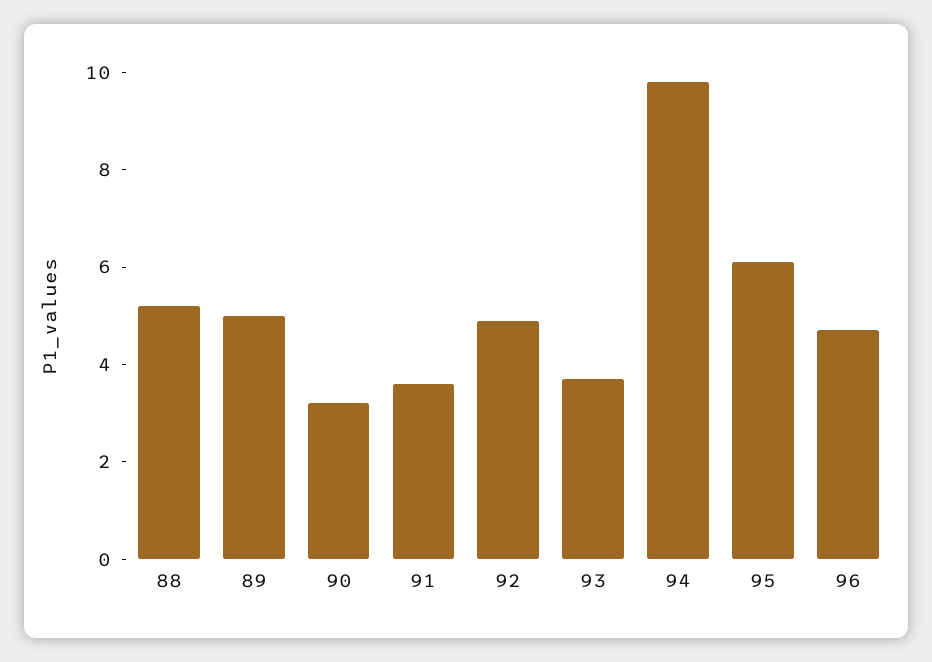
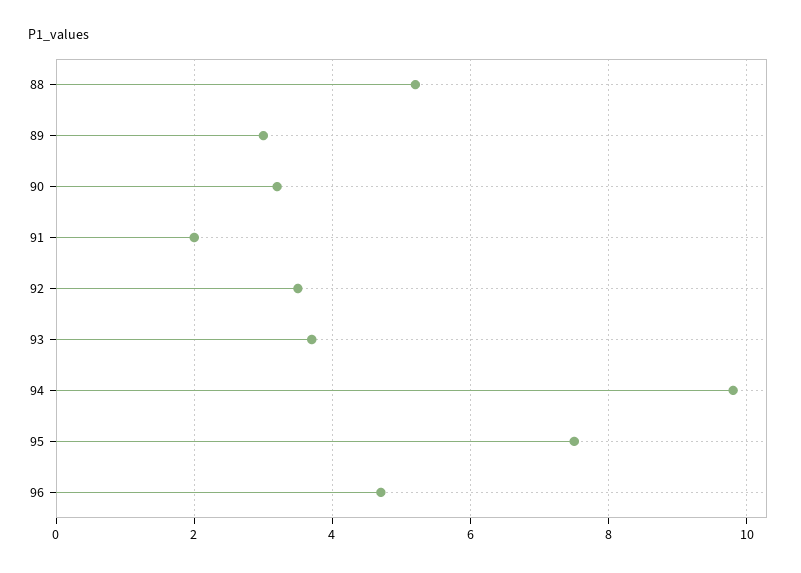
  {
    "88": 5,
-   "89": 5,
+   "89": 3,
    "90": 3,
-   "91": 3.5,
+   "91": 2,
-   "92": 5,
+   "92": 3.5,
    "93": 3.5,
    "94": 10,
-   "95": 6,
+   "95": 7.5,
    "96": 4.5
  }

